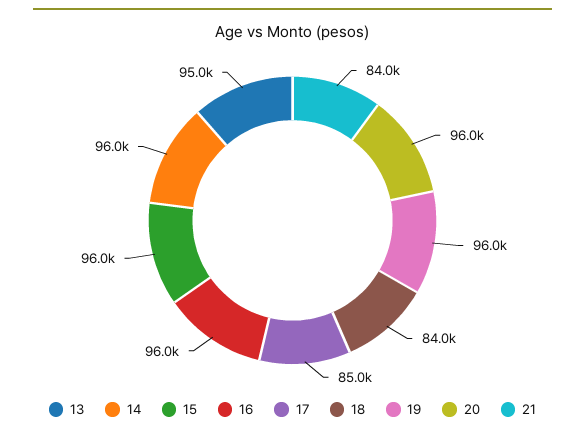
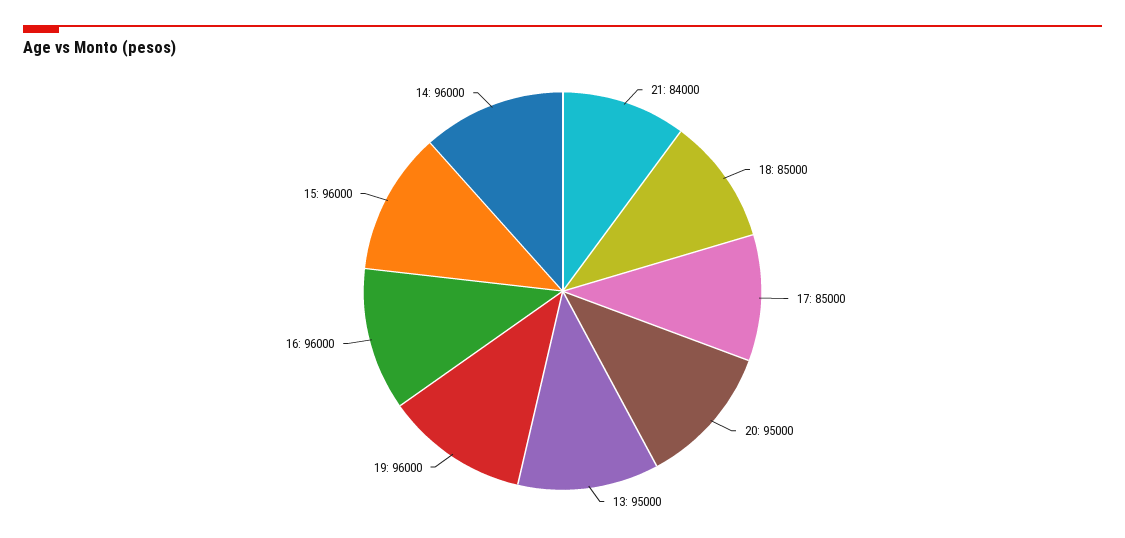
  {
    "13": 95000,
    "14": 96000,
    "15": 96000,
    "16": 96000,
    "17": 85000,
-   "18": 84000,
+   "18": 85000,
    "19": 96000,
-   "20": 96000,
+   "20": 95000,
    "21": 84000
  }

